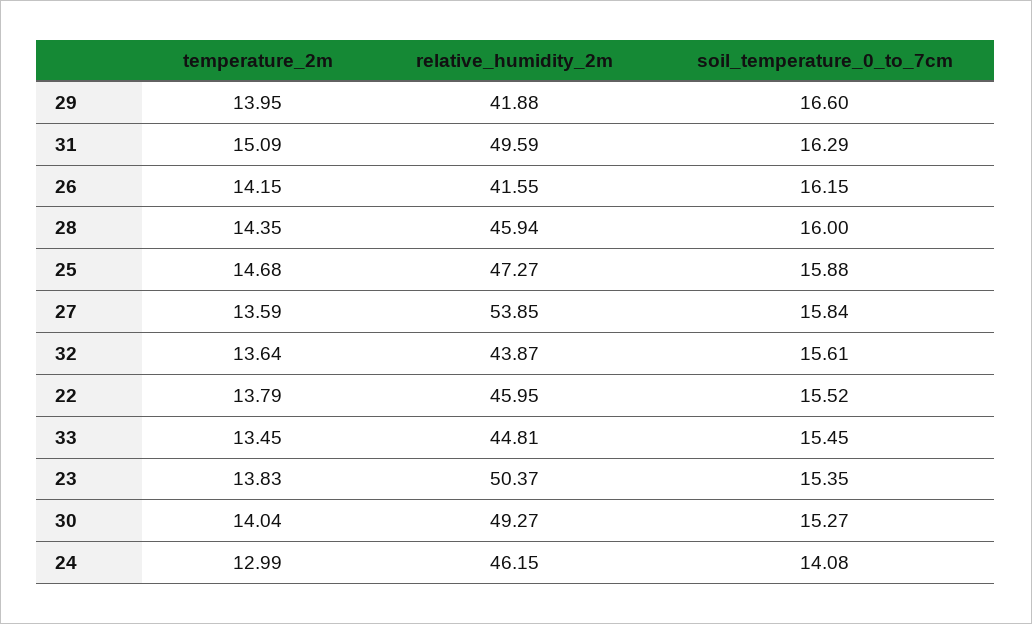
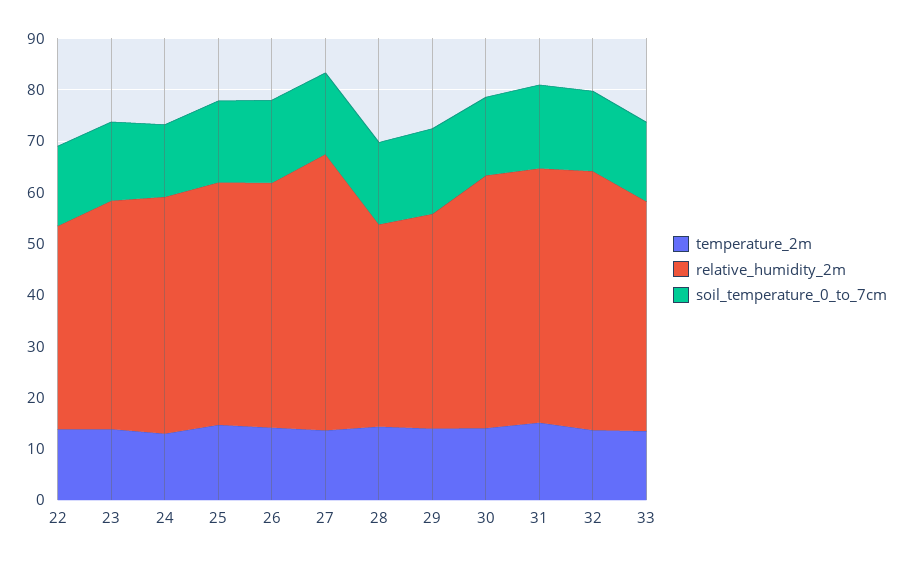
  {
    "temperature_2m": {
      "29": 13.95,
      "31": 15.09,
      "26": 14.15,
      "28": 14.35,
      "25": 14.68,
      "27": 13.59,
      "32": 13.64,
      "22": 13.79,
      "33": 13.45,
      "23": 13.83,
      "30": 14.04,
      "24": 12.99
    },
    "relative_humidity_2m": {
      "29": 41.88,
      "31": 49.59,
-     "26": 41.55,
+     "26": 48,
-     "28": 45.94,
+     "28": 40,
      "25": 47.27,
      "27": 53.85,
-     "32": 43.87,
+     "32": 50,
-     "22": 45.95,
+     "22": 40,
      "33": 44.81,
-     "23": 50.37,
+     "23": 44,
      "30": 49.27,
      "24": 46.15
    },
    "soil_temperature_0_to_7cm": {
      "29": 16.6,
      "31": 16.29,
      "26": 16.15,
      "28": 16,
      "25": 15.88,
      "27": 15.84,
      "32": 15.61,
      "22": 15.52,
      "33": 15.45,
      "23": 15.35,
      "30": 15.27,
      "24": 14.08
    }
  }

